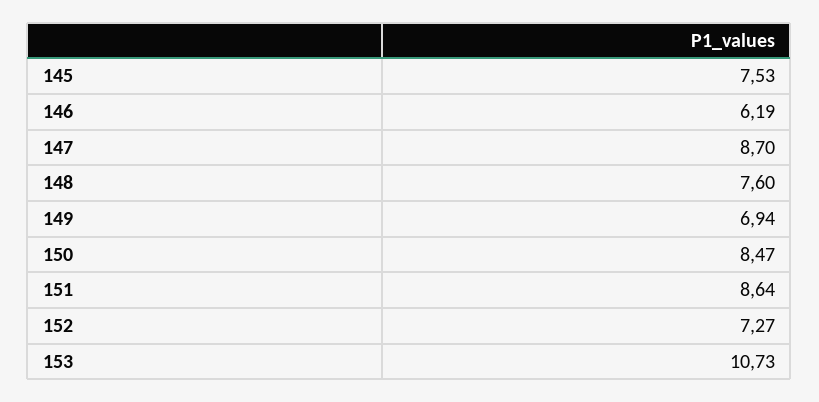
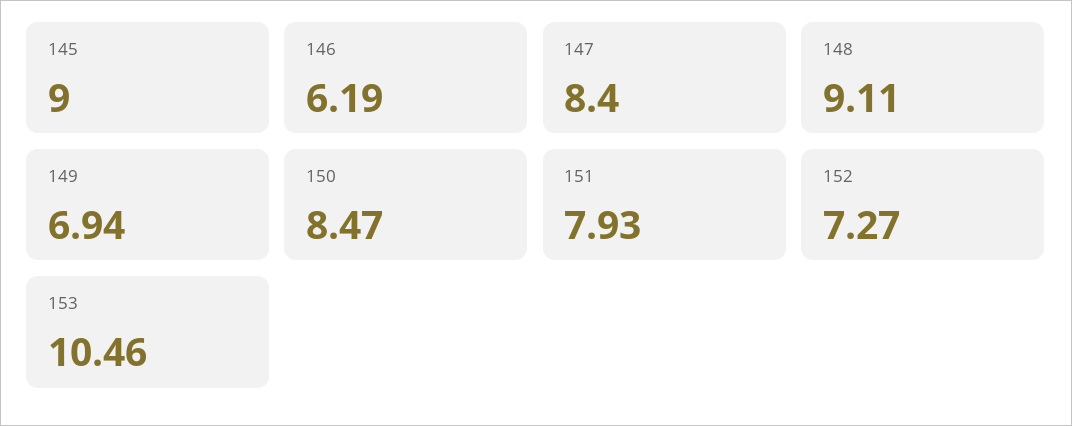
  {
-   "145": 7.53,
+   "145": 9,
    "146": 6.19,
-   "147": 8.7,
+   "147": 8.4,
-   "148": 7.6,
+   "148": 9.11,
    "149": 6.94,
    "150": 8.47,
-   "151": 8.64,
+   "151": 7.93,
    "152": 7.27,
-   "153": 10.73
+   "153": 10.46
  }

